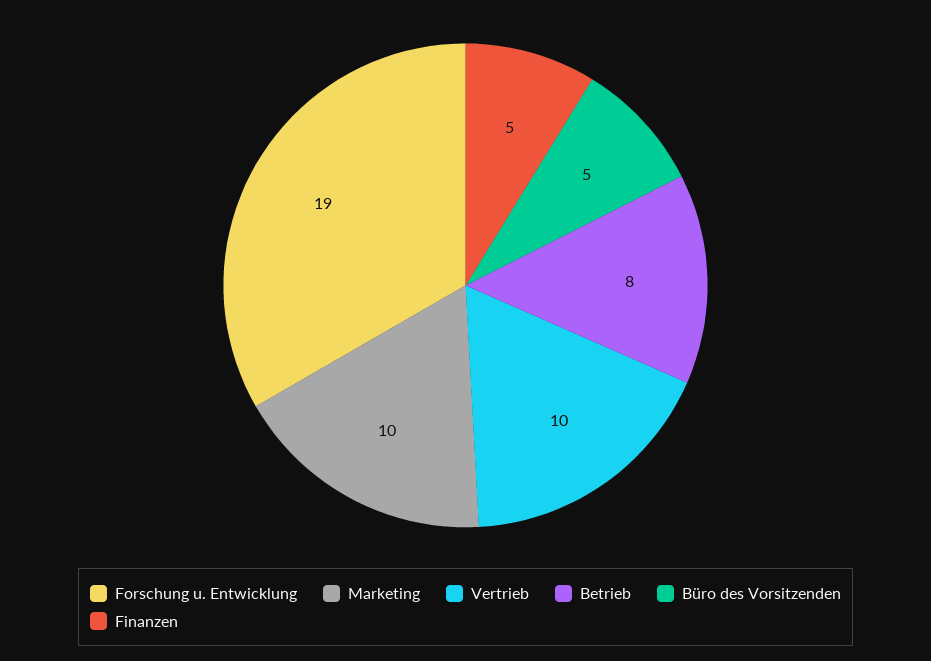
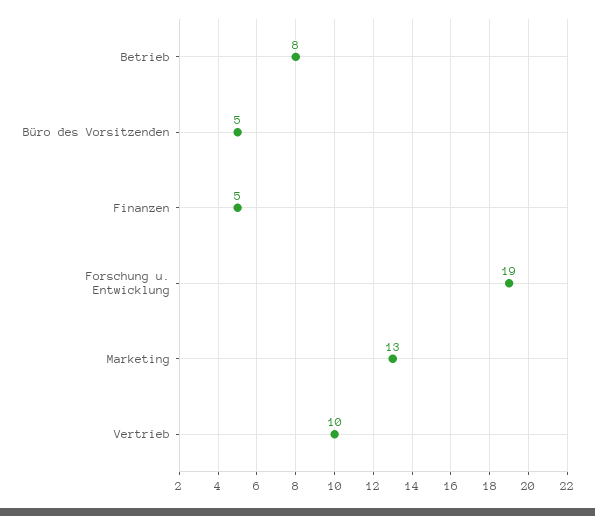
  {
    "Forschung u. Entwicklung": 19,
-   "Marketing": 10,
+   "Marketing": 13,
    "Vertrieb": 10,
    "Betrieb": 8,
    "Büro des Vorsitzenden": 5,
    "Finanzen": 5
  }

